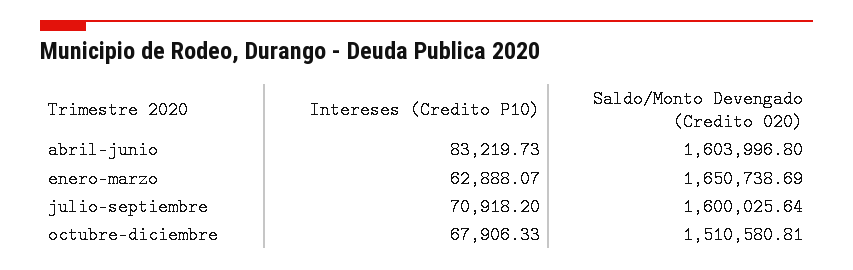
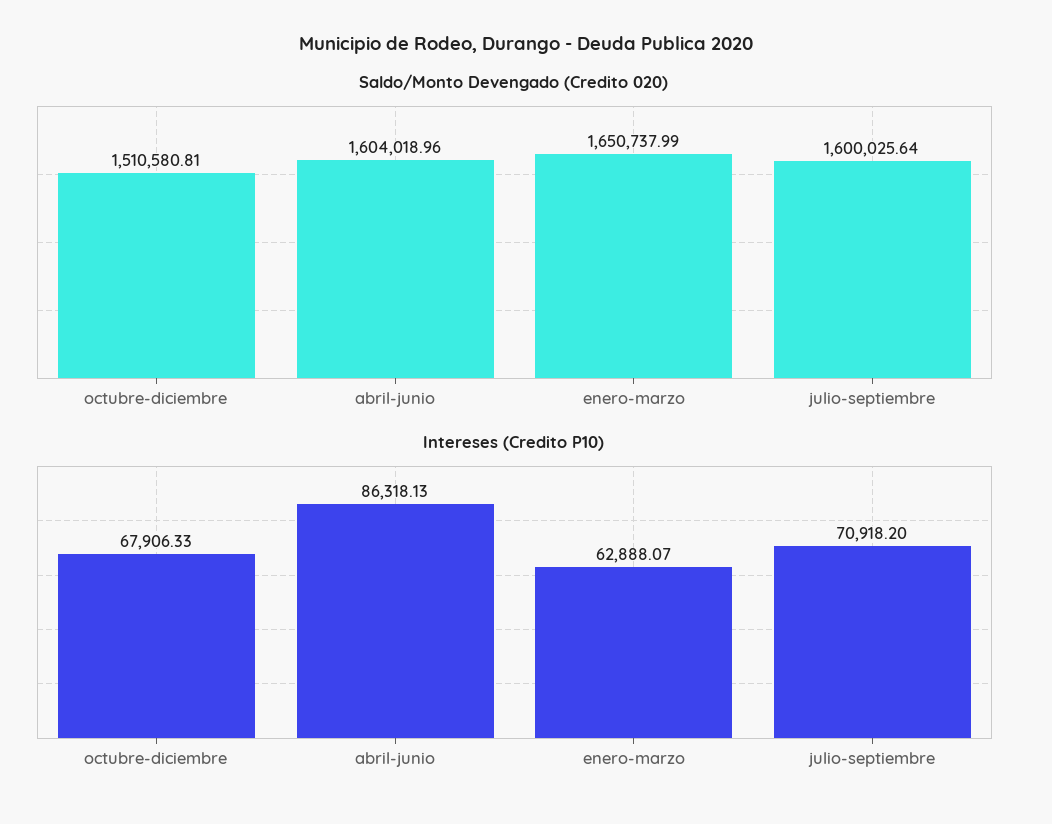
  {
    "Intereses (Credito P10)": {
-     "abril-junio": 83219.73,
+     "abril-junio": 86318.13,
      "enero-marzo": 62888.07,
      "julio-septiembre": 70918.2,
      "octubre-diciembre": 67906.33
    },
    "Saldo/Monto Devengado (Credito 020)": {
-     "abril-junio": 1603996.8,
+     "abril-junio": 1604018.96,
-     "enero-marzo": 1650738.69,
+     "enero-marzo": 1650737.99,
      "julio-septiembre": 1600025.64,
      "octubre-diciembre": 1510580.81
    }
  }

